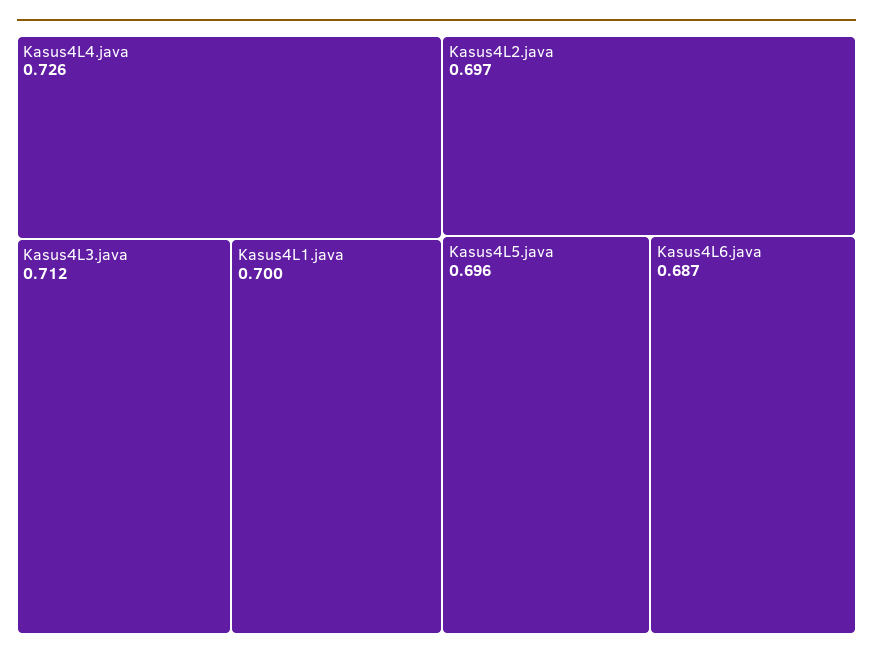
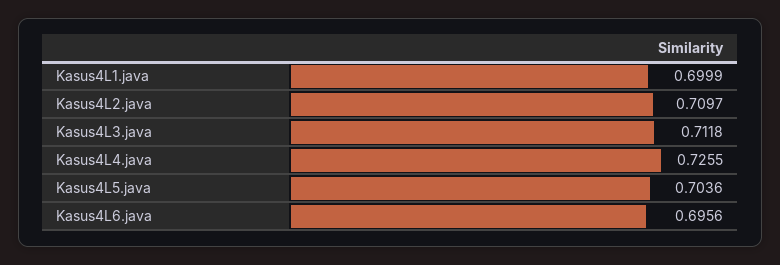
  {
    "Kasus4L4.java": 0.7255,
    "Kasus4L3.java": 0.7118,
    "Kasus4L1.java": 0.6999,
-   "Kasus4L2.java": 0.697,
+   "Kasus4L2.java": 0.7097,
-   "Kasus4L5.java": 0.696,
+   "Kasus4L5.java": 0.7036,
-   "Kasus4L6.java": 0.687
+   "Kasus4L6.java": 0.6956
  }

